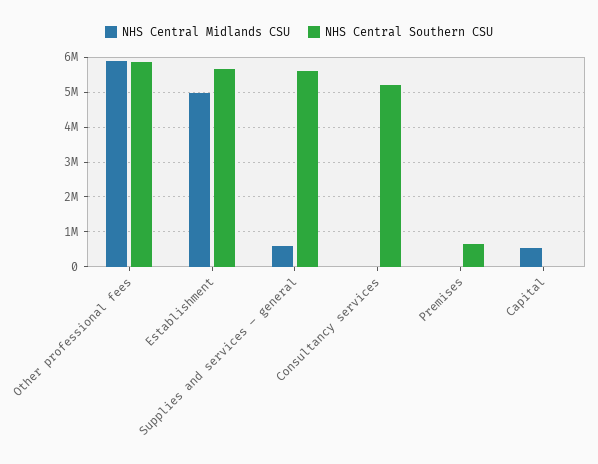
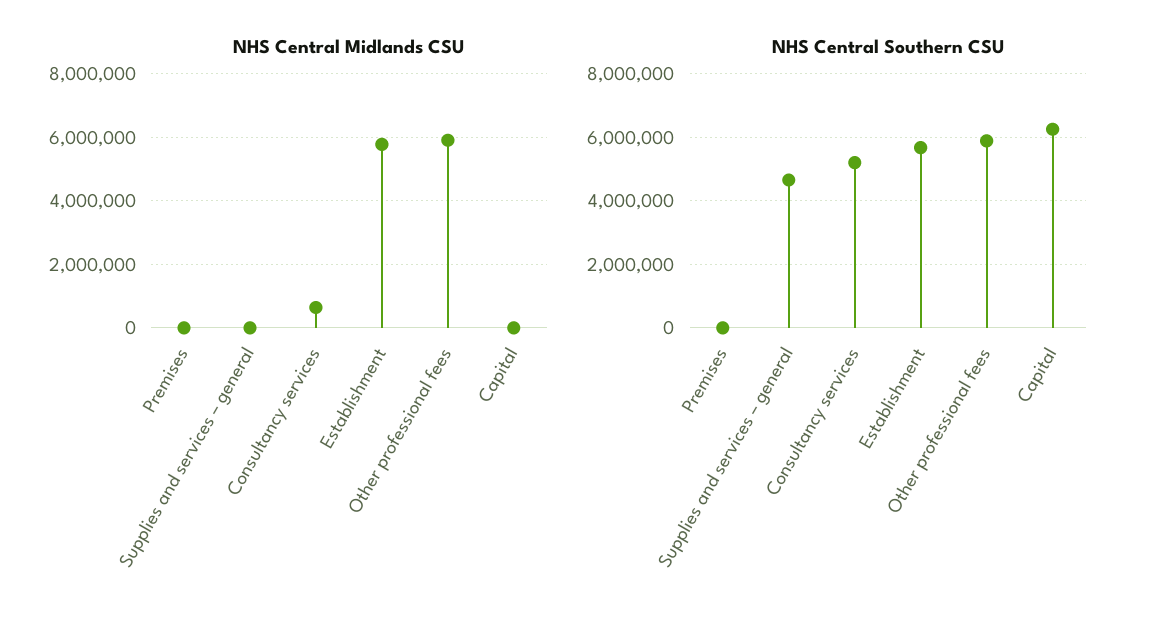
  {
    "NHS Central Midlands CSU": {
      "Other professional fees": 5800000,
-     "Establishment": 5000000,
+     "Establishment": 5800000,
-     "Supplies and services – general": 600000,
+     "Supplies and services – general": 0,
-     "Consultancy services": 0,
+     "Consultancy services": 600000,
      "Premises": 0,
-     "Capital": 600000
+     "Capital": 0
    },
    "NHS Central Southern CSU": {
      "Other professional fees": 5800000,
      "Establishment": 5600000,
-     "Supplies and services – general": 5600000,
+     "Supplies and services – general": 4600000,
      "Consultancy services": 5200000,
-     "Premises": 600000,
+     "Premises": 0,
-     "Capital": 0
+     "Capital": 6200000
    }
  }

